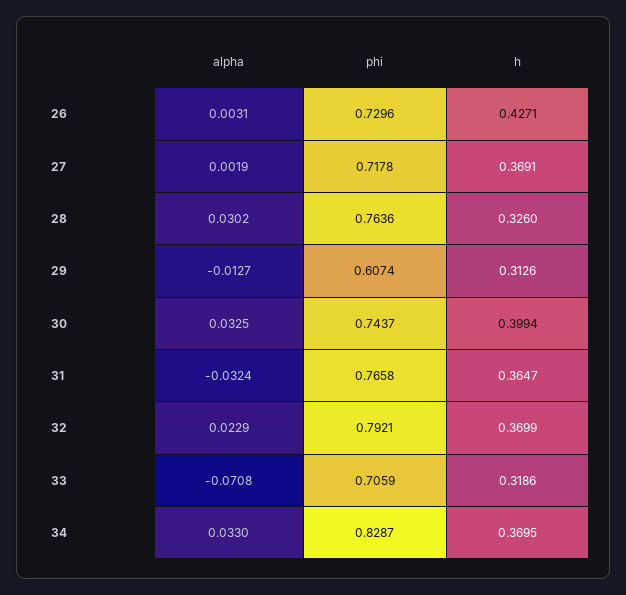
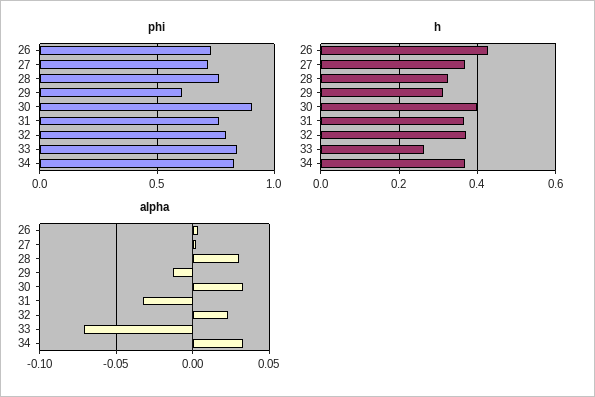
  {
    "alpha": {
      "26": 0.0031,
      "27": 0.0019,
      "28": 0.0302,
      "29": -0.0127,
      "30": 0.0325,
      "31": -0.0324,
      "32": 0.0229,
      "33": -0.0708,
      "34": 0.033
    },
    "phi": {
      "26": 0.7296,
      "27": 0.7178,
      "28": 0.7636,
      "29": 0.6074,
-     "30": 0.7437,
+     "30": 0.9,
      "31": 0.7658,
      "32": 0.7921,
-     "33": 0.7059,
+     "33": 0.85,
      "34": 0.8287
    },
    "h": {
      "26": 0.4271,
      "27": 0.3691,
      "28": 0.326,
      "29": 0.3126,
      "30": 0.3994,
      "31": 0.3647,
      "32": 0.3699,
-     "33": 0.3186,
+     "33": 0.26,
      "34": 0.3695
    }
  }

